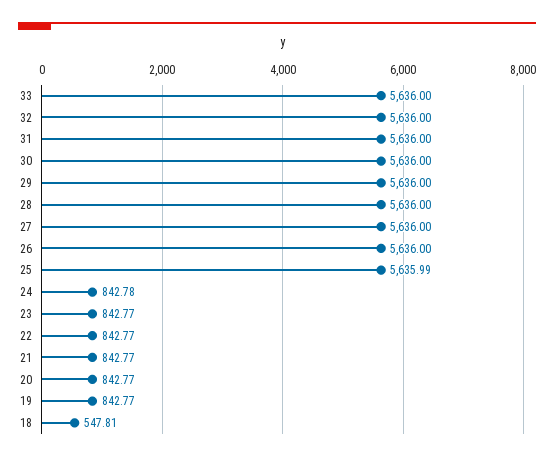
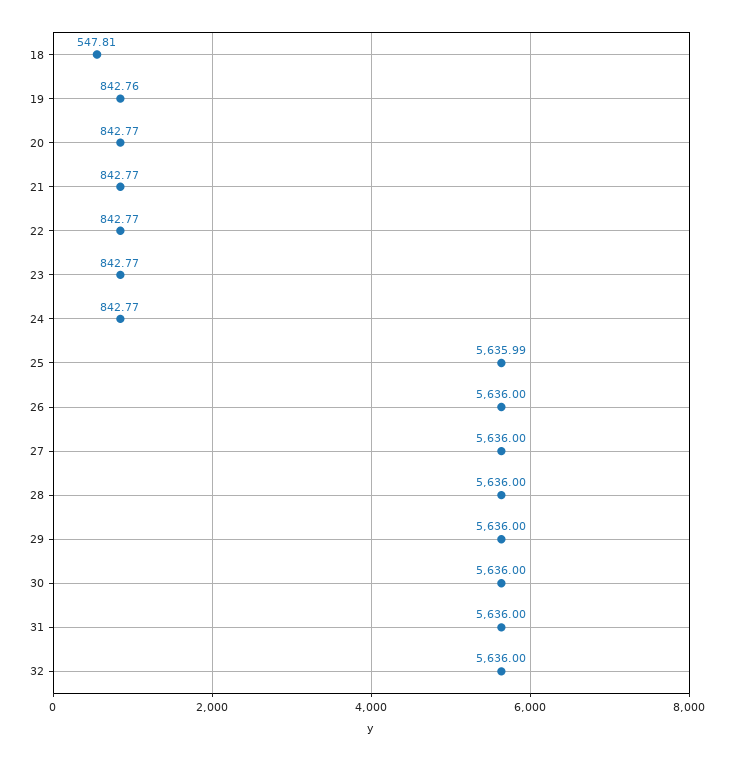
  {
-   "33": 5636,
    "32": 5636,
    "31": 5636,
    "30": 5636,
    "29": 5636,
    "28": 5636,
    "27": 5636,
    "26": 5636,
    "25": 5635.99,
-   "24": 842.78,
+   "24": 842.77,
    "23": 842.77,
    "22": 842.77,
    "21": 842.77,
    "20": 842.77,
-   "19": 842.77,
+   "19": 842.76,
    "18": 547.81
  }

